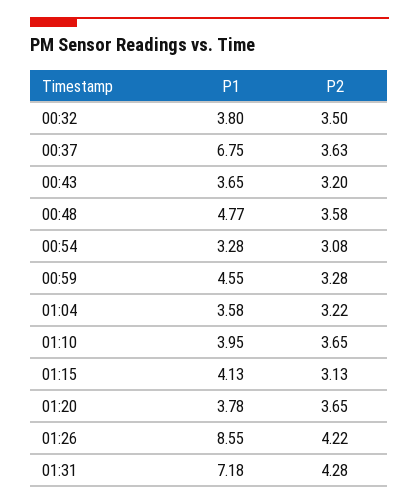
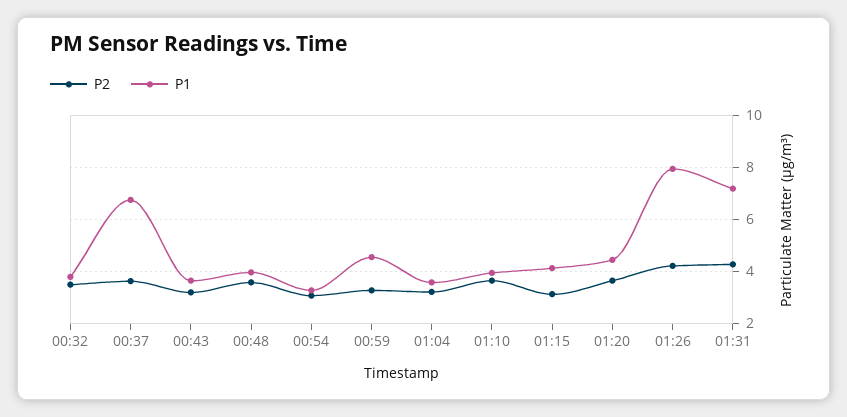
  {
    "P1": {
      "00:32": 3.8,
      "00:37": 6.75,
      "00:43": 3.65,
-     "00:48": 4.77,
+     "00:48": 4,
      "00:54": 3.28,
      "00:59": 4.55,
      "01:04": 3.58,
      "01:10": 3.95,
      "01:15": 4.13,
-     "01:20": 3.78,
+     "01:20": 4.5,
-     "01:26": 8.55,
+     "01:26": 8,
      "01:31": 7.18
    },
    "P2": {
      "00:32": 3.5,
      "00:37": 3.63,
      "00:43": 3.2,
      "00:48": 3.58,
      "00:54": 3.08,
      "00:59": 3.28,
      "01:04": 3.22,
      "01:10": 3.65,
      "01:15": 3.13,
      "01:20": 3.65,
      "01:26": 4.22,
      "01:31": 4.28
    }
  }

